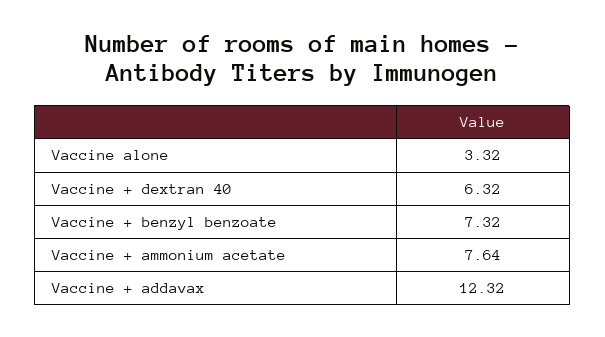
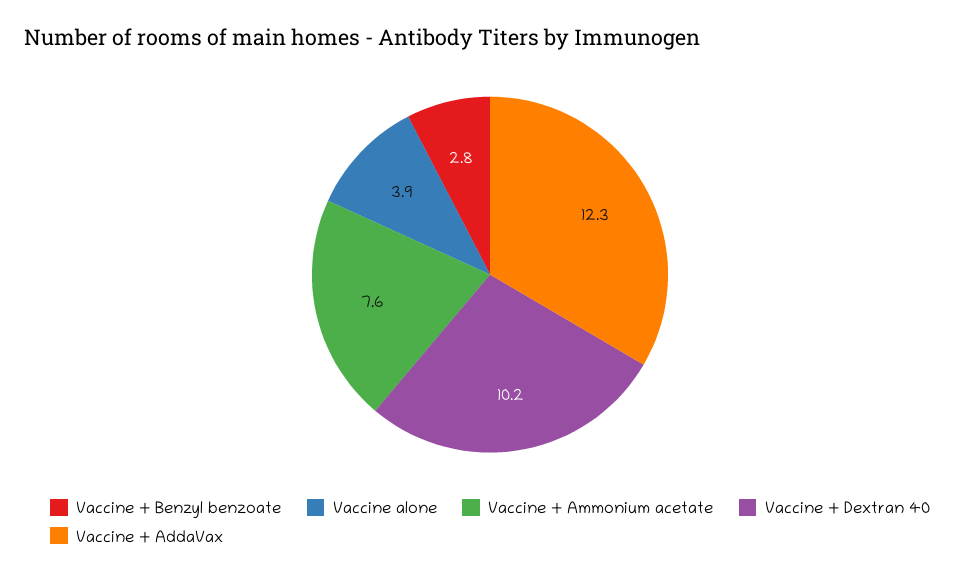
  {
-   "Vaccine alone": 3.32,
+   "Vaccine alone": 3.9,
-   "Vaccine + dextran 40": 6.32,
+   "Vaccine + dextran 40": 10.2,
-   "Vaccine + benzyl benzoate": 7.32,
+   "Vaccine + benzyl benzoate": 2.8,
    "Vaccine + ammonium acetate": 7.64,
    "Vaccine + addavax": 12.32
  }

